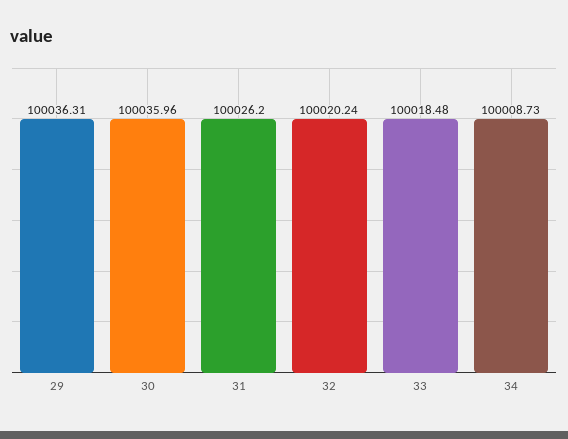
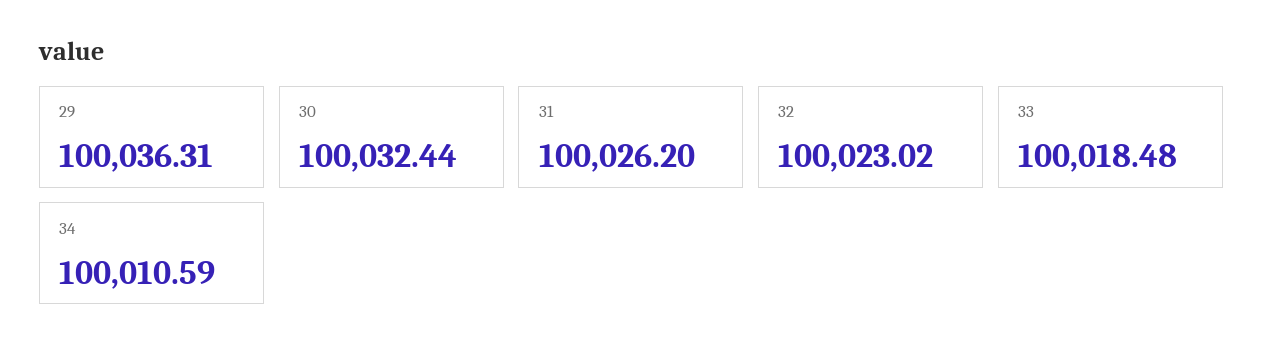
  {
    "29": 100036.31,
-   "30": 100035.96,
+   "30": 100032.44,
    "31": 100026.2,
-   "32": 100020.24,
+   "32": 100023.02,
    "33": 100018.48,
-   "34": 100008.73
+   "34": 100010.59
  }

